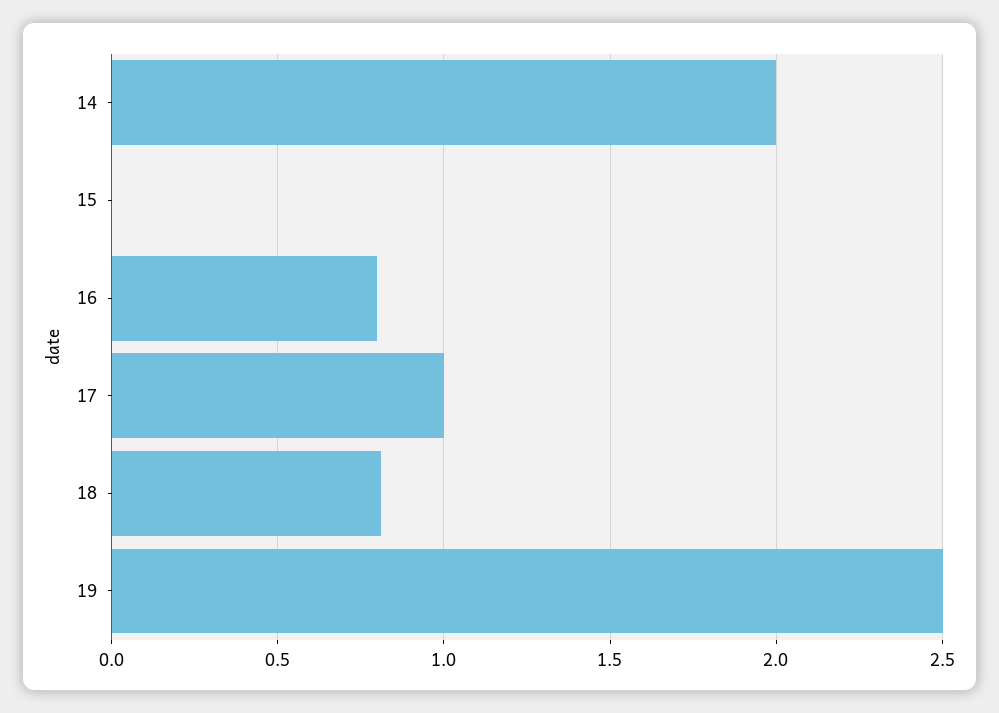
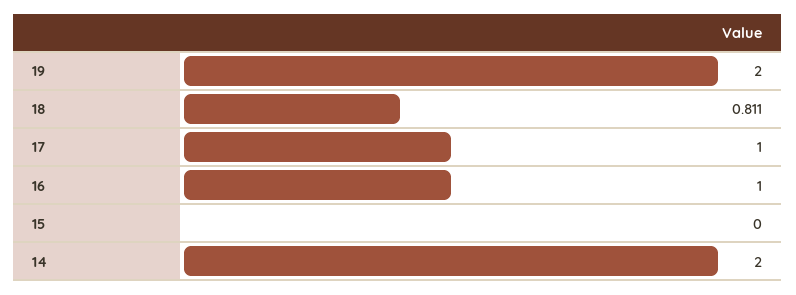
  {
    "14": 2,
    "15": 0,
-   "16": 0.8,
+   "16": 1,
    "17": 1,
    "18": 0.811,
-   "19": 2.5
+   "19": 2
  }

